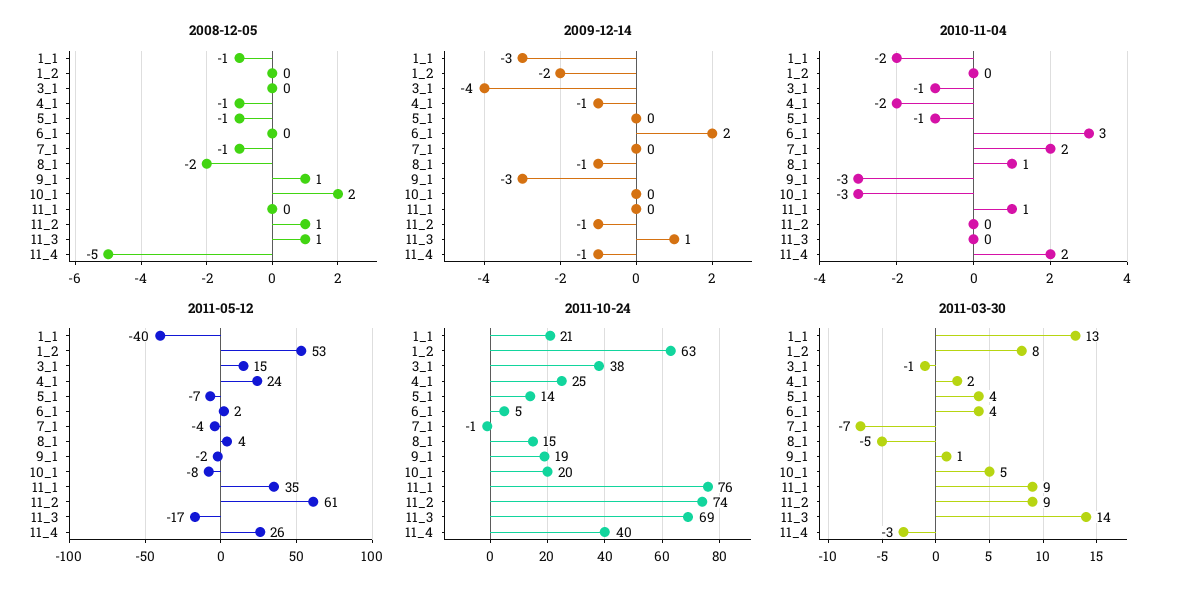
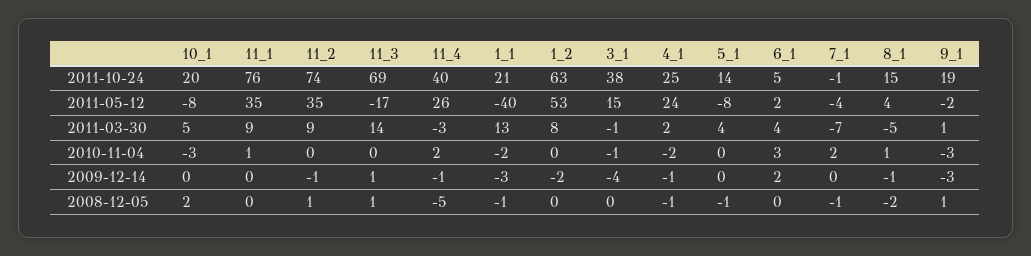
  {
    "2008-12-05": {
      "1_1": -1,
      "1_2": 0,
      "3_1": 0,
      "4_1": -1,
      "5_1": -1,
      "6_1": 0,
      "7_1": -1,
      "8_1": -2,
      "9_1": 1,
      "10_1": 2,
      "11_1": 0,
      "11_2": 1,
      "11_3": 1,
      "11_4": -5
    },
    "2009-12-14": {
      "1_1": -3,
      "1_2": -2,
      "3_1": -4,
      "4_1": -1,
      "5_1": 0,
      "6_1": 2,
      "7_1": 0,
      "8_1": -1,
      "9_1": -3,
      "10_1": 0,
      "11_1": 0,
      "11_2": -1,
      "11_3": 1,
      "11_4": -1
    },
    "2010-11-04": {
      "1_1": -2,
      "1_2": 0,
      "3_1": -1,
      "4_1": -2,
-     "5_1": -1,
+     "5_1": 0,
      "6_1": 3,
      "7_1": 2,
      "8_1": 1,
      "9_1": -3,
      "10_1": -3,
      "11_1": 1,
      "11_2": 0,
      "11_3": 0,
      "11_4": 2
    },
    "2011-05-12": {
      "1_1": -40,
      "1_2": 53,
      "3_1": 15,
      "4_1": 24,
-     "5_1": -7,
+     "5_1": -8,
      "6_1": 2,
      "7_1": -4,
      "8_1": 4,
      "9_1": -2,
      "10_1": -8,
      "11_1": 35,
-     "11_2": 61,
+     "11_2": 35,
      "11_3": -17,
      "11_4": 26
    },
    "2011-10-24": {
      "1_1": 21,
      "1_2": 63,
      "3_1": 38,
      "4_1": 25,
      "5_1": 14,
      "6_1": 5,
      "7_1": -1,
      "8_1": 15,
      "9_1": 19,
      "10_1": 20,
      "11_1": 76,
      "11_2": 74,
      "11_3": 69,
      "11_4": 40
    },
    "2011-03-30": {
      "1_1": 13,
      "1_2": 8,
      "3_1": -1,
      "4_1": 2,
      "5_1": 4,
      "6_1": 4,
      "7_1": -7,
      "8_1": -5,
      "9_1": 1,
      "10_1": 5,
      "11_1": 9,
      "11_2": 9,
      "11_3": 14,
      "11_4": -3
    }
  }

